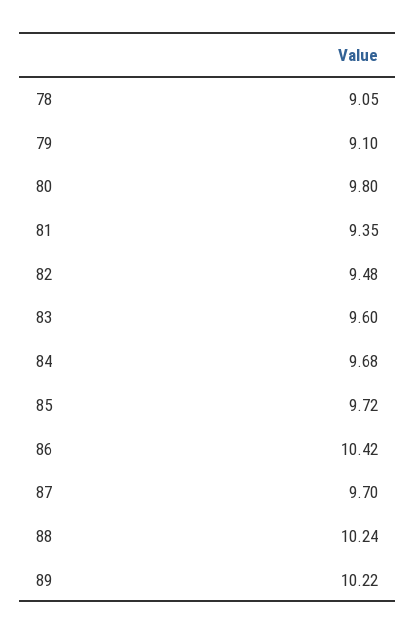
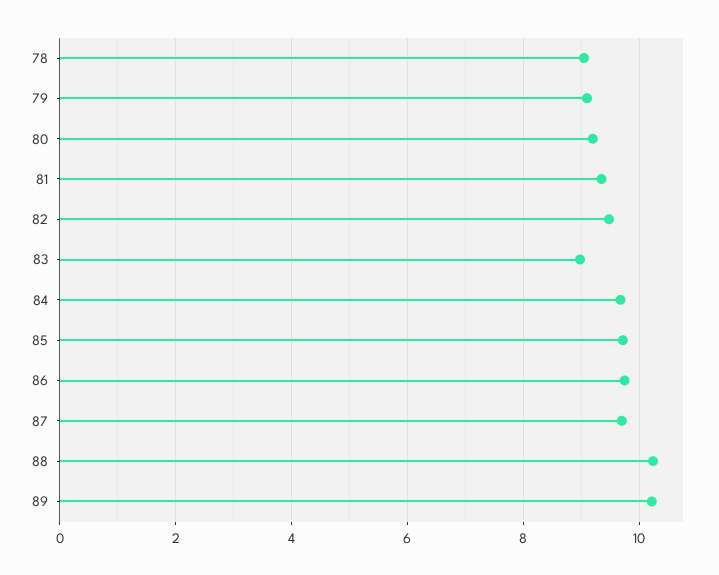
  {
    "78": 9.05,
    "79": 9.1,
-   "80": 9.8,
+   "80": 9.2,
    "81": 9.35,
    "82": 9.48,
-   "83": 9.6,
+   "83": 9,
    "84": 9.68,
    "85": 9.72,
-   "86": 10.42,
+   "86": 9.8,
    "87": 9.7,
    "88": 10.24,
    "89": 10.22
  }

